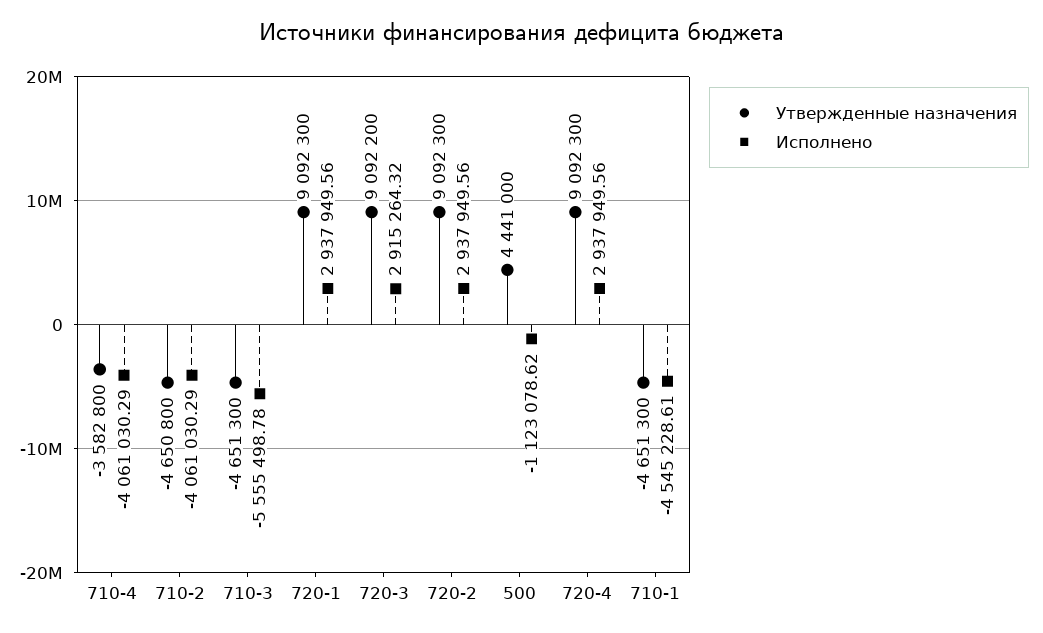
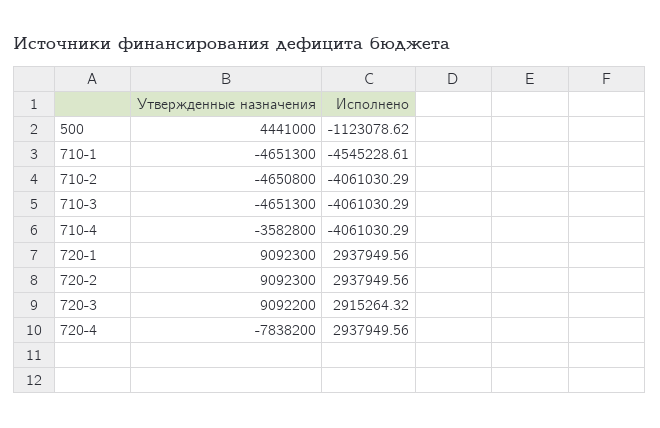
  {
    "Утвержденные назначения": {
      "710-4": -3582800,
      "710-2": -4650800,
      "710-3": -4651300,
      "720-1": 9092300,
      "720-3": 9092200,
      "720-2": 9092300,
      "500": 4441000,
-     "720-4": 9092300,
+     "720-4": -7838200,
      "710-1": -4651300
    },
    "Исполнено": {
      "710-4": -4061030.29,
      "710-2": -4061030.29,
-     "710-3": -5555498.78,
+     "710-3": -4061030.29,
      "720-1": 2937949.56,
      "720-3": 2915264.32,
      "720-2": 2937949.56,
      "500": -1123078.62,
      "720-4": 2937949.56,
      "710-1": -4545228.61
    }
  }

